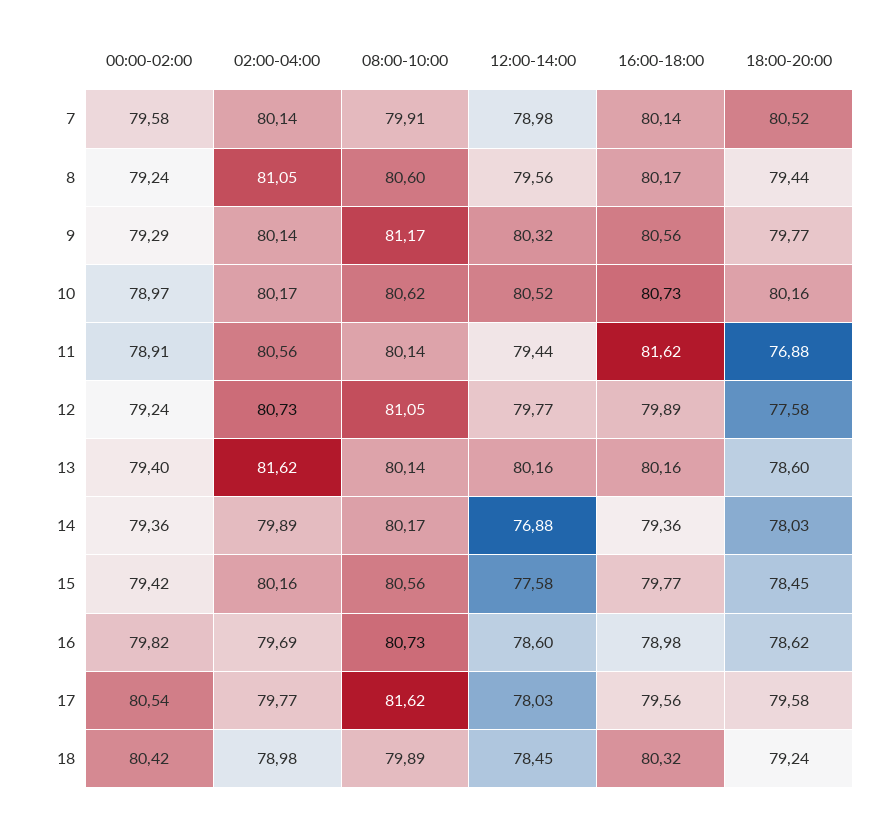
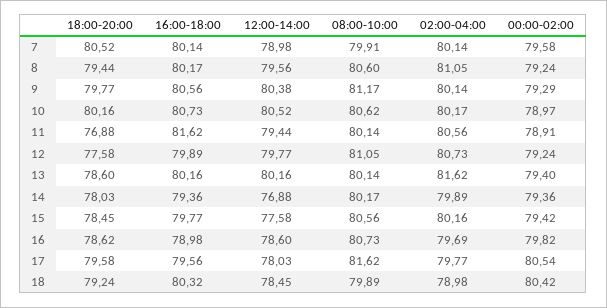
  {
    "00:00-02:00": {
      "7": 79.58,
      "8": 79.24,
      "9": 79.29,
      "10": 78.97,
      "11": 78.91,
      "12": 79.24,
      "13": 79.4,
      "14": 79.36,
      "15": 79.42,
      "16": 79.82,
      "17": 80.54,
      "18": 80.42
    },
    "02:00-04:00": {
      "7": 80.14,
      "8": 81.05,
      "9": 80.14,
      "10": 80.17,
      "11": 80.56,
      "12": 80.73,
      "13": 81.62,
      "14": 79.89,
      "15": 80.16,
      "16": 79.69,
      "17": 79.77,
      "18": 78.98
    },
    "08:00-10:00": {
      "7": 79.91,
      "8": 80.6,
      "9": 81.17,
      "10": 80.62,
      "11": 80.14,
      "12": 81.05,
      "13": 80.14,
      "14": 80.17,
      "15": 80.56,
      "16": 80.73,
      "17": 81.62,
      "18": 79.89
    },
    "12:00-14:00": {
      "7": 78.98,
      "8": 79.56,
-     "9": 80.32,
+     "9": 80.38,
      "10": 80.52,
      "11": 79.44,
      "12": 79.77,
      "13": 80.16,
      "14": 76.88,
      "15": 77.58,
      "16": 78.6,
      "17": 78.03,
      "18": 78.45
    },
    "16:00-18:00": {
      "7": 80.14,
      "8": 80.17,
      "9": 80.56,
      "10": 80.73,
      "11": 81.62,
      "12": 79.89,
      "13": 80.16,
      "14": 79.36,
      "15": 79.77,
      "16": 78.98,
      "17": 79.56,
      "18": 80.32
    },
    "18:00-20:00": {
      "7": 80.52,
      "8": 79.44,
      "9": 79.77,
      "10": 80.16,
      "11": 76.88,
      "12": 77.58,
      "13": 78.6,
      "14": 78.03,
      "15": 78.45,
      "16": 78.62,
      "17": 79.58,
      "18": 79.24
    }
  }

